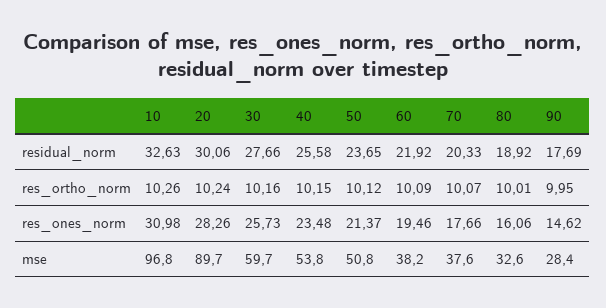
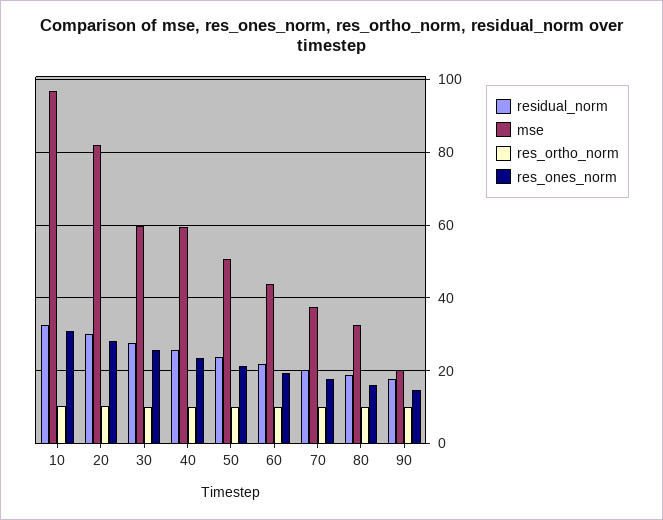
  {
    "residual_norm": {
      "10": 32.63,
      "20": 30.06,
      "30": 27.66,
      "40": 25.58,
      "50": 23.65,
      "60": 21.92,
      "70": 20.33,
      "80": 18.92,
      "90": 17.69
    },
    "res_ortho_norm": {
      "10": 10.26,
      "20": 10.24,
      "30": 10.16,
      "40": 10.15,
      "50": 10.12,
      "60": 10.09,
      "70": 10.07,
      "80": 10.01,
      "90": 9.95
    },
    "res_ones_norm": {
      "10": 30.98,
      "20": 28.26,
      "30": 25.73,
      "40": 23.48,
      "50": 21.37,
      "60": 19.46,
      "70": 17.66,
      "80": 16.06,
      "90": 14.62
    },
    "mse": {
      "10": 96.8,
-     "20": 89.7,
+     "20": 82,
      "30": 59.7,
-     "40": 53.8,
+     "40": 60,
      "50": 50.8,
-     "60": 38.2,
+     "60": 44,
      "70": 37.6,
      "80": 32.6,
-     "90": 28.4
+     "90": 20
    }
  }

